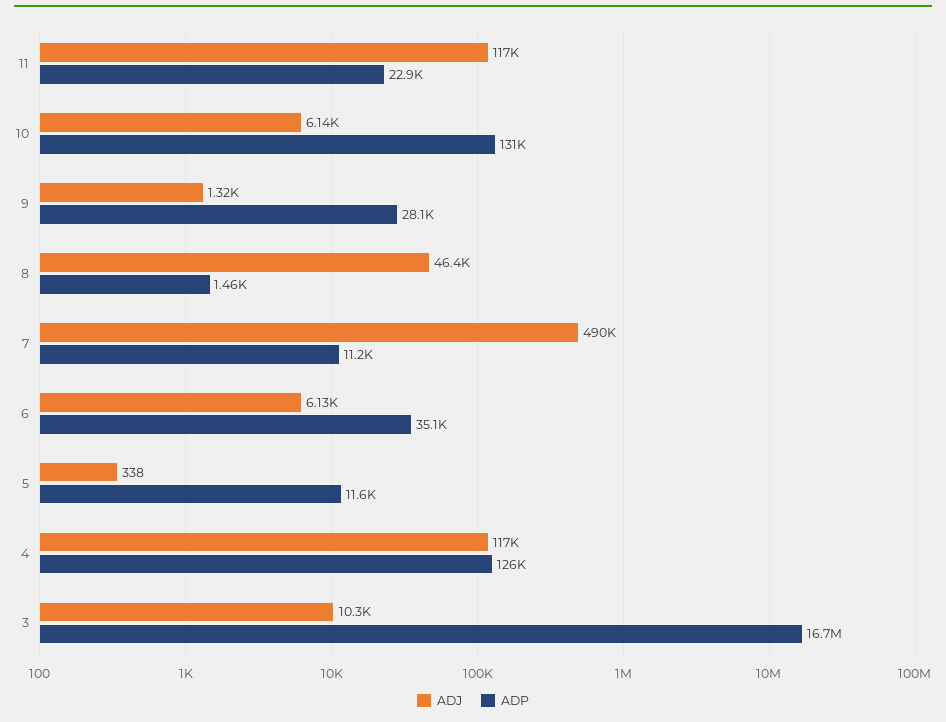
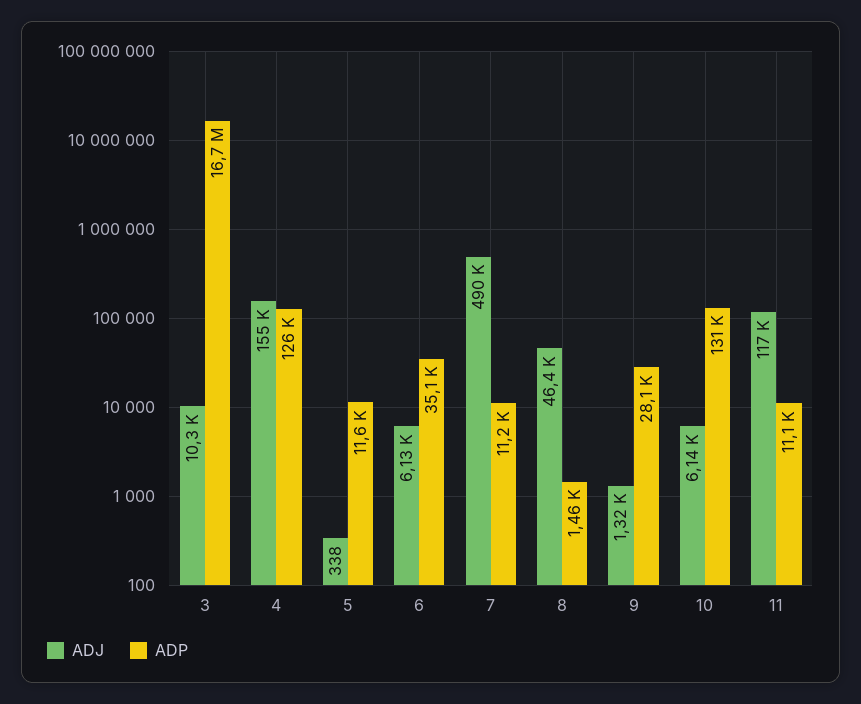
  {
    "ADJ": {
      "11": 117000,
      "10": 6140,
      "9": 1320,
      "8": 46400,
      "7": 490000,
      "6": 6130,
      "5": 338,
-     "4": 117000,
+     "4": 155000,
      "3": 10300
    },
    "ADP": {
-     "11": 22900,
+     "11": 11100,
      "10": 131000,
      "9": 28100,
      "8": 1460,
      "7": 11200,
      "6": 35100,
      "5": 11600,
      "4": 126000,
      "3": 16700000
    }
  }

